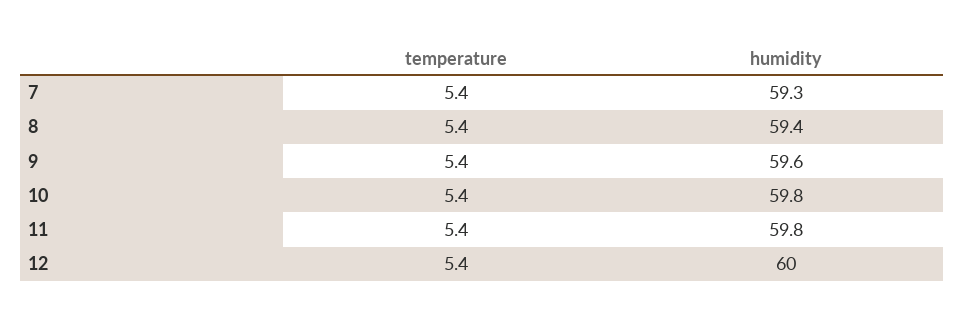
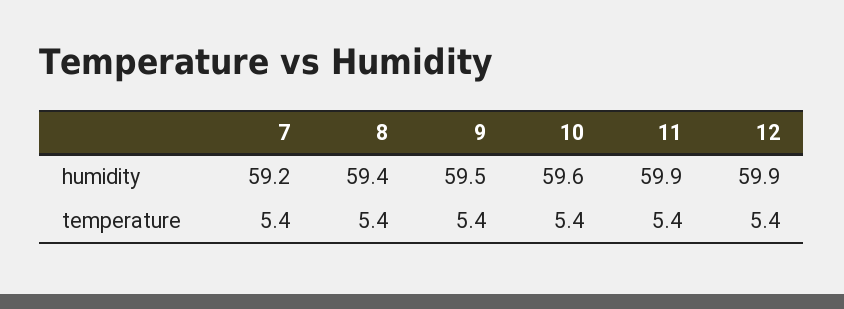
  {
    "temperature": {
      "7": 5.4,
      "8": 5.4,
      "9": 5.4,
      "10": 5.4,
      "11": 5.4,
      "12": 5.4
    },
    "humidity": {
-     "7": 59.3,
+     "7": 59.2,
      "8": 59.4,
-     "9": 59.6,
+     "9": 59.5,
-     "10": 59.8,
+     "10": 59.6,
-     "11": 59.8,
+     "11": 59.9,
-     "12": 60
+     "12": 59.9
    }
  }

